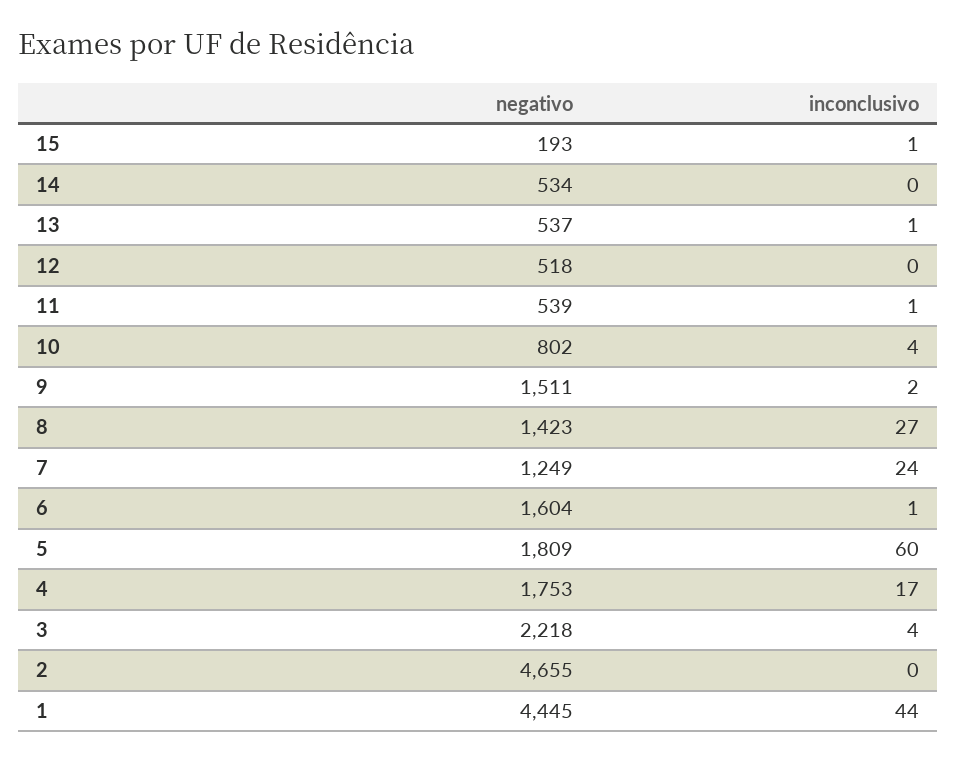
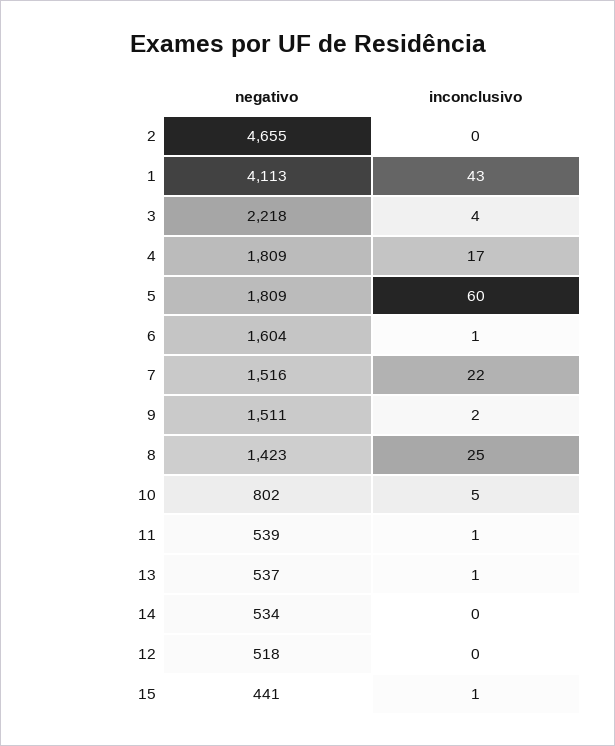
  {
    "negativo": {
-     "15": 193,
+     "15": 441,
      "14": 534,
      "13": 537,
      "12": 518,
      "11": 539,
      "10": 802,
      "9": 1511,
      "8": 1423,
-     "7": 1249,
+     "7": 1516,
      "6": 1604,
      "5": 1809,
-     "4": 1753,
+     "4": 1809,
      "3": 2218,
      "2": 4655,
-     "1": 4445
+     "1": 4113
    },
    "inconclusivo": {
      "15": 1,
      "14": 0,
      "13": 1,
      "12": 0,
      "11": 1,
-     "10": 4,
+     "10": 5,
      "9": 2,
-     "8": 27,
+     "8": 25,
-     "7": 24,
+     "7": 22,
      "6": 1,
      "5": 60,
      "4": 17,
      "3": 4,
      "2": 0,
-     "1": 44
+     "1": 43
    }
  }

